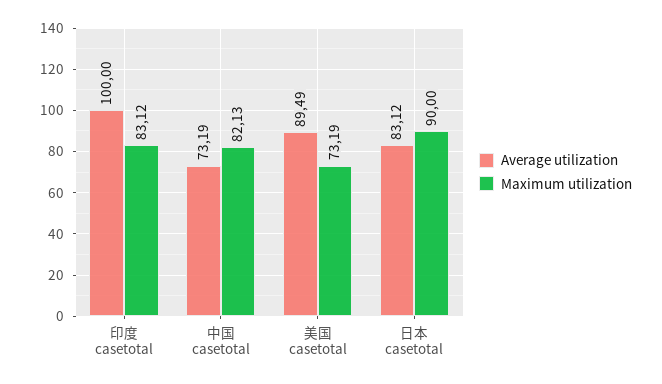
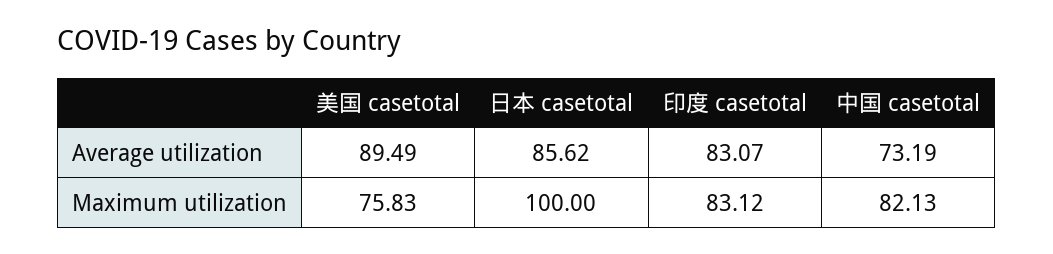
  {
    "Average utilization": {
-     "印度 casetotal": 100,
+     "印度 casetotal": 83.07,
      "中国 casetotal": 73.19,
      "美国 casetotal": 89.49,
-     "日本 casetotal": 83.12
+     "日本 casetotal": 85.62
    },
    "Maximum utilization": {
      "印度 casetotal": 83.12,
      "中国 casetotal": 82.13,
-     "美国 casetotal": 73.19,
+     "美国 casetotal": 75.83,
-     "日本 casetotal": 90
+     "日本 casetotal": 100
    }
  }

